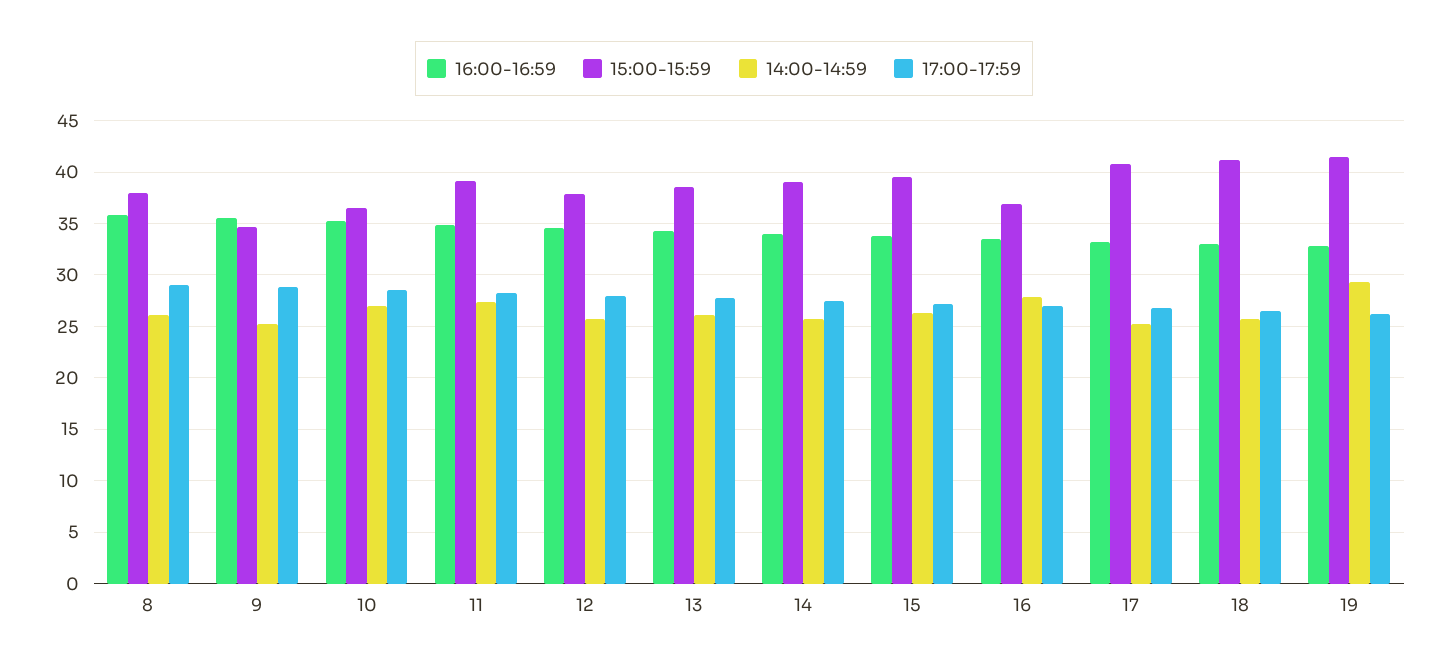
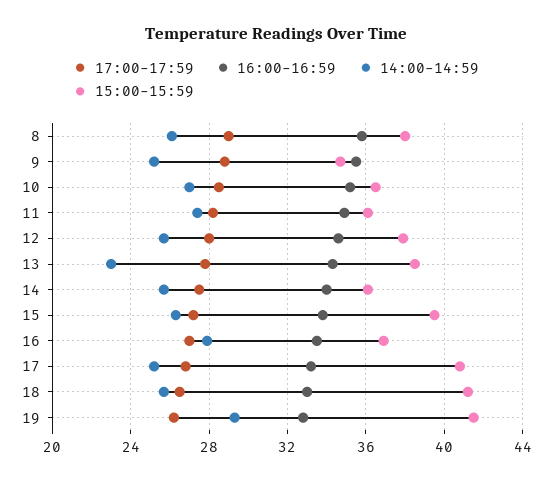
  {
    "16:00-16:59": {
      "8": 36,
      "9": 35.5,
      "10": 35,
      "11": 35,
      "12": 34.5,
      "13": 34.5,
      "14": 34,
      "15": 34,
      "16": 33.5,
      "17": 33,
      "18": 33,
      "19": 33
    },
    "15:00-15:59": {
      "8": 38,
      "9": 34.5,
      "10": 36.5,
-     "11": 39,
+     "11": 36,
      "12": 38,
      "13": 38.5,
-     "14": 39,
+     "14": 36,
      "15": 39.5,
      "16": 37,
      "17": 41,
      "18": 41,
      "19": 41.5
    },
    "14:00-14:59": {
      "8": 26,
      "9": 25,
      "10": 27,
      "11": 27.5,
      "12": 25.5,
-     "13": 26,
+     "13": 23,
      "14": 25.5,
      "15": 26.5,
      "16": 28,
      "17": 25,
      "18": 25.5,
      "19": 29.5
    },
    "17:00-17:59": {
      "8": 29,
      "9": 29,
      "10": 28.5,
      "11": 28,
      "12": 28,
      "13": 28,
      "14": 27.5,
      "15": 27,
      "16": 27,
      "17": 27,
      "18": 26.5,
      "19": 26
    }
  }

